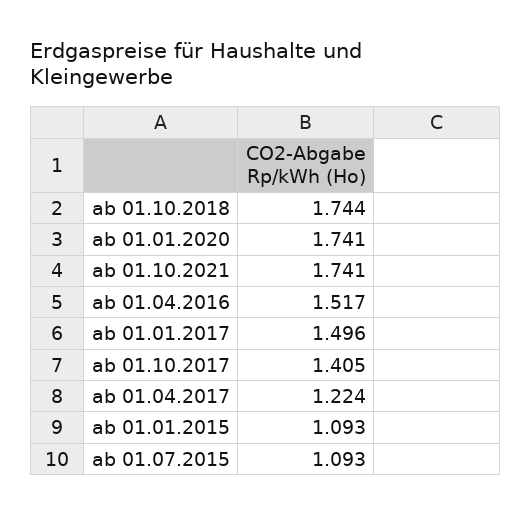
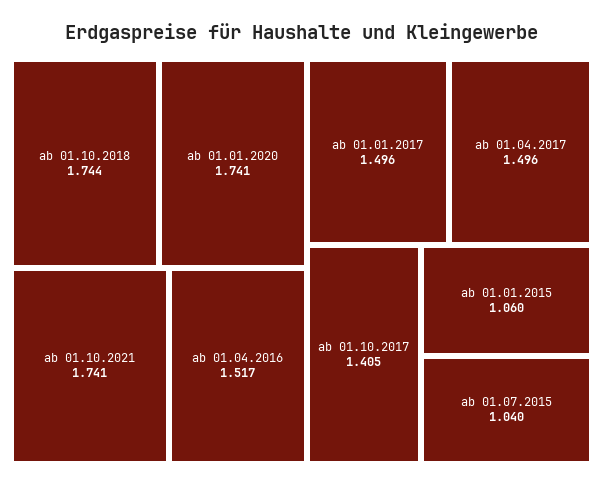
  {
    "ab 01.10.2018": 1.744,
    "ab 01.01.2020": 1.741,
    "ab 01.10.2021": 1.741,
    "ab 01.04.2016": 1.517,
    "ab 01.01.2017": 1.496,
    "ab 01.10.2017": 1.405,
-   "ab 01.04.2017": 1.224,
+   "ab 01.04.2017": 1.496,
-   "ab 01.01.2015": 1.093,
+   "ab 01.01.2015": 1.06,
-   "ab 01.07.2015": 1.093
+   "ab 01.07.2015": 1.04
  }

